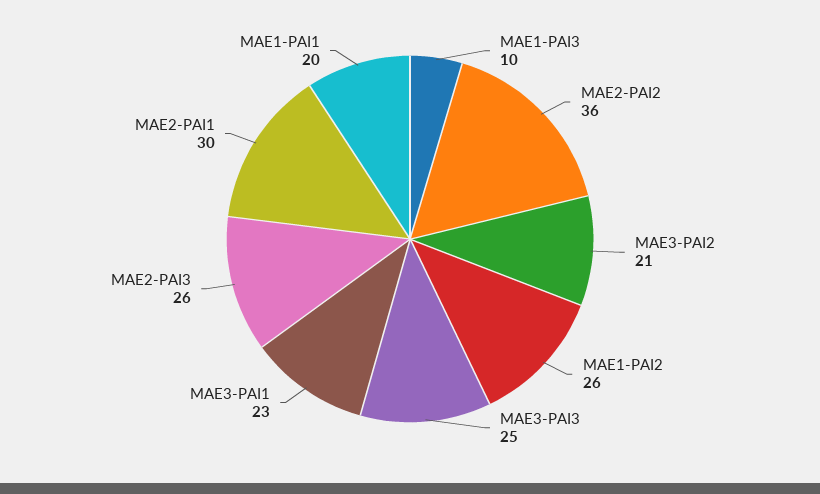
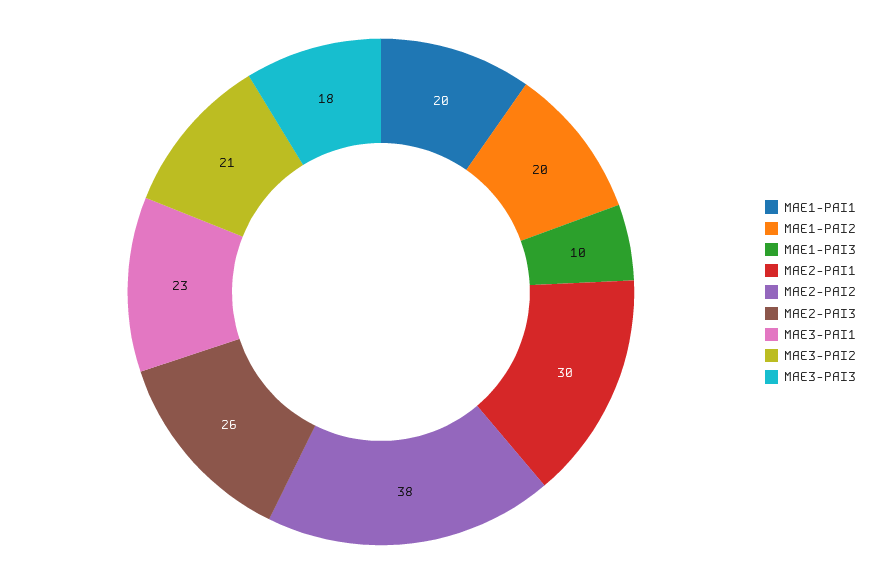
  {
    "MAE1-PAI3": 10,
-   "MAE2-PAI2": 36,
+   "MAE2-PAI2": 38,
    "MAE3-PAI2": 21,
-   "MAE1-PAI2": 26,
+   "MAE1-PAI2": 20,
-   "MAE3-PAI3": 25,
+   "MAE3-PAI3": 18,
    "MAE3-PAI1": 23,
    "MAE2-PAI3": 26,
    "MAE2-PAI1": 30,
    "MAE1-PAI1": 20
  }

